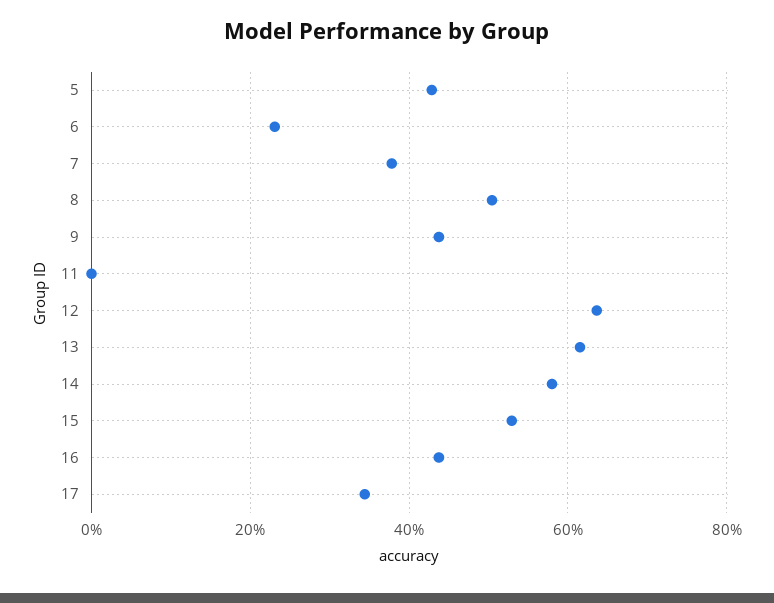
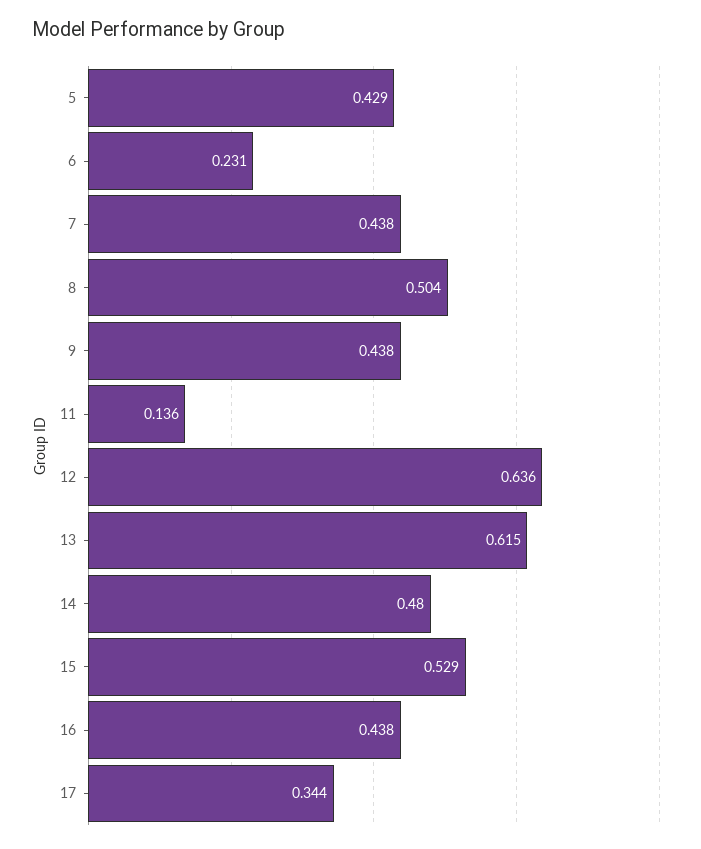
  {
    "5": 0.429,
    "6": 0.231,
-   "7": 0.38,
+   "7": 0.438,
    "8": 0.504,
    "9": 0.438,
-   "11": 0,
+   "11": 0.136,
    "12": 0.636,
    "13": 0.615,
-   "14": 0.58,
+   "14": 0.48,
    "15": 0.529,
    "16": 0.438,
    "17": 0.344
  }

